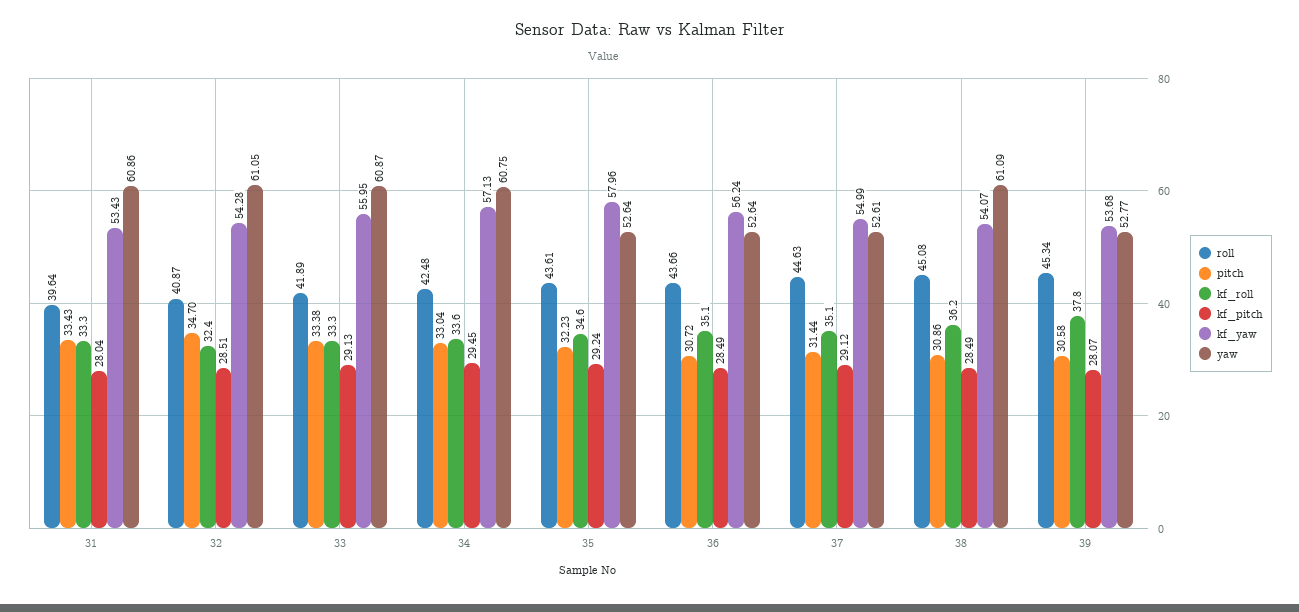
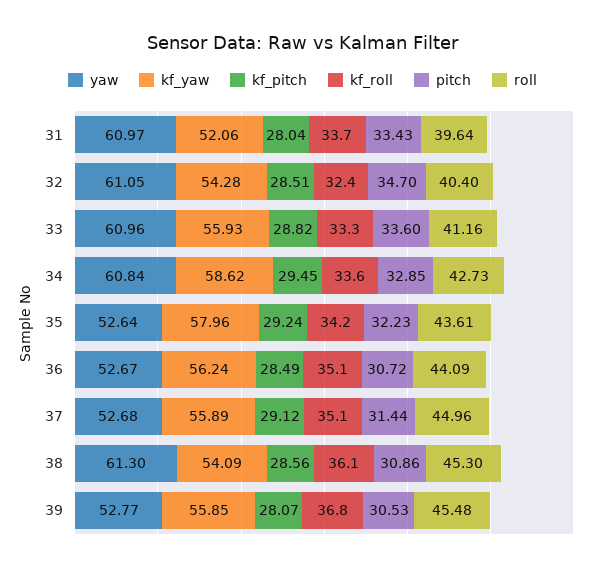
  {
    "roll": {
      "31": 39.64,
-     "32": 40.87,
+     "32": 40.4,
-     "33": 41.89,
+     "33": 41.16,
-     "34": 42.48,
+     "34": 42.73,
      "35": 43.61,
-     "36": 43.66,
+     "36": 44.09,
-     "37": 44.63,
+     "37": 44.96,
-     "38": 45.08,
+     "38": 45.3,
-     "39": 45.34
+     "39": 45.48
    },
    "pitch": {
      "31": 33.43,
      "32": 34.7,
-     "33": 33.38,
+     "33": 33.6,
-     "34": 33.04,
+     "34": 32.85,
      "35": 32.23,
      "36": 30.72,
      "37": 31.44,
      "38": 30.86,
-     "39": 30.58
+     "39": 30.53
    },
    "kf_roll": {
-     "31": 33.3,
+     "31": 33.7,
      "32": 32.4,
      "33": 33.3,
      "34": 33.6,
-     "35": 34.6,
+     "35": 34.2,
      "36": 35.1,
      "37": 35.1,
-     "38": 36.2,
+     "38": 36.1,
-     "39": 37.8
+     "39": 36.8
    },
    "kf_pitch": {
      "31": 28.04,
      "32": 28.51,
-     "33": 29.13,
+     "33": 28.82,
      "34": 29.45,
      "35": 29.24,
      "36": 28.49,
      "37": 29.12,
-     "38": 28.49,
+     "38": 28.56,
      "39": 28.07
    },
    "kf_yaw": {
-     "31": 53.43,
+     "31": 52.06,
      "32": 54.28,
-     "33": 55.95,
+     "33": 55.93,
-     "34": 57.13,
+     "34": 58.62,
      "35": 57.96,
      "36": 56.24,
-     "37": 54.99,
+     "37": 55.89,
-     "38": 54.07,
+     "38": 54.09,
-     "39": 53.68
+     "39": 55.85
    },
    "yaw": {
-     "31": 60.86,
+     "31": 60.97,
      "32": 61.05,
-     "33": 60.87,
+     "33": 60.96,
-     "34": 60.75,
+     "34": 60.84,
      "35": 52.64,
-     "36": 52.64,
+     "36": 52.67,
-     "37": 52.61,
+     "37": 52.68,
-     "38": 61.09,
+     "38": 61.3,
      "39": 52.77
    }
  }

